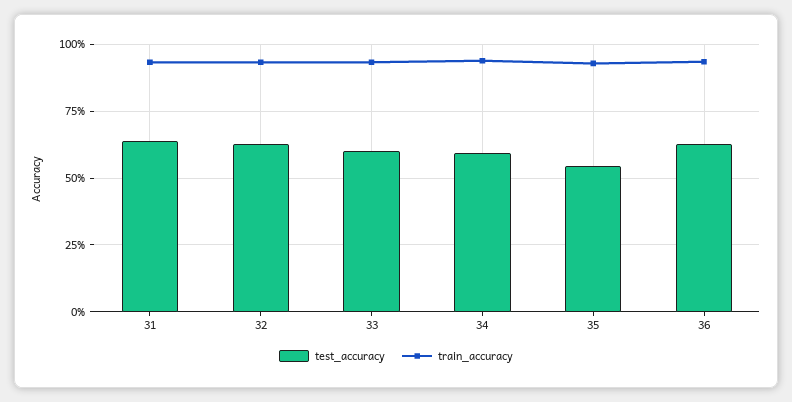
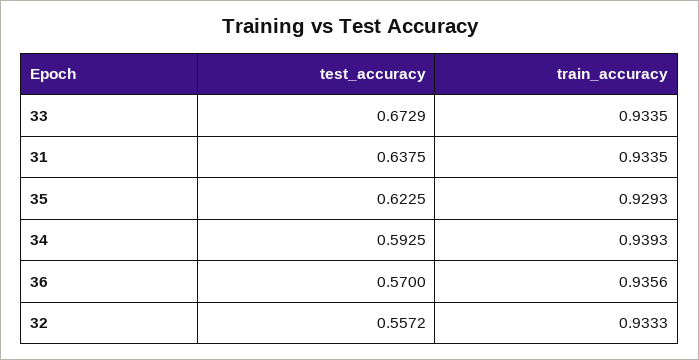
  {
    "test_accuracy": {
      "31": 0.6375,
-     "32": 0.625,
+     "32": 0.5572,
-     "33": 0.6,
+     "33": 0.6729,
      "34": 0.5925,
-     "35": 0.55,
+     "35": 0.6225,
-     "36": 0.625
+     "36": 0.57
    },
    "train_accuracy": {
      "31": 0.9335,
      "32": 0.9333,
      "33": 0.9335,
      "34": 0.9393,
      "35": 0.9293,
      "36": 0.9356
    }
  }

